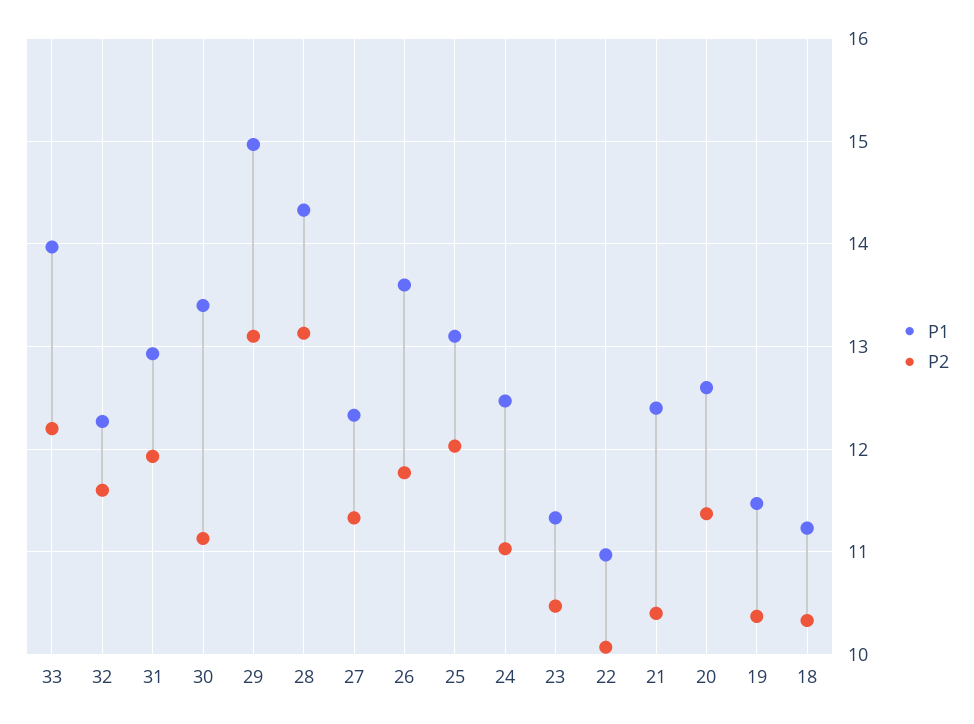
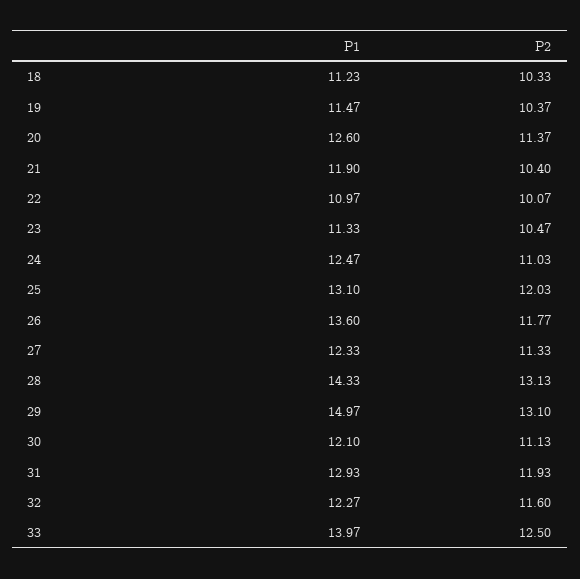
  {
    "P1": {
      "33": 13.97,
      "32": 12.27,
      "31": 12.93,
-     "30": 13.4,
+     "30": 12.1,
      "29": 14.97,
      "28": 14.33,
      "27": 12.33,
      "26": 13.6,
      "25": 13.1,
      "24": 12.47,
      "23": 11.33,
      "22": 10.97,
-     "21": 12.4,
+     "21": 11.9,
      "20": 12.6,
      "19": 11.47,
      "18": 11.23
    },
    "P2": {
-     "33": 12.2,
+     "33": 12.5,
      "32": 11.6,
      "31": 11.93,
      "30": 11.13,
      "29": 13.1,
      "28": 13.13,
      "27": 11.33,
      "26": 11.77,
      "25": 12.03,
      "24": 11.03,
      "23": 10.47,
      "22": 10.07,
      "21": 10.4,
      "20": 11.37,
      "19": 10.37,
      "18": 10.33
    }
  }

